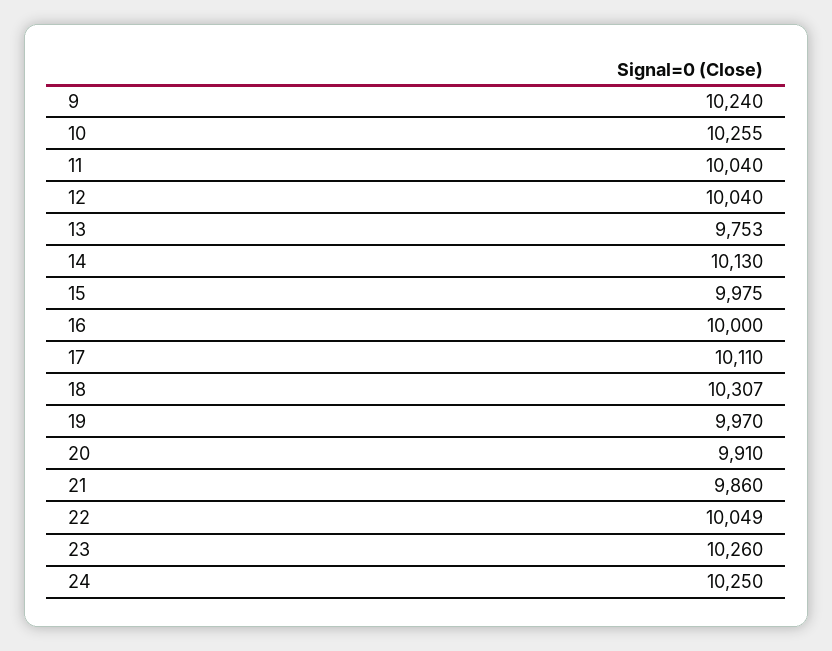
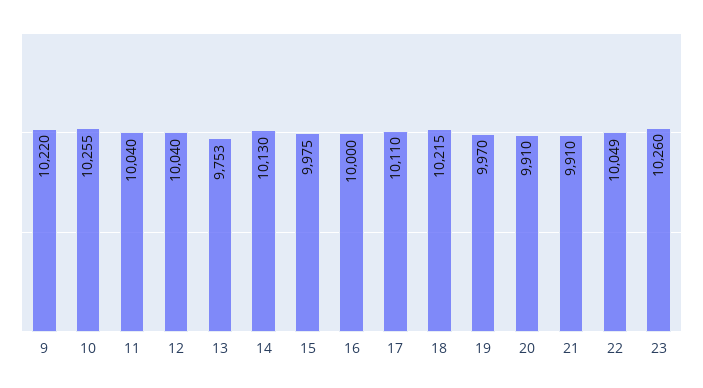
  {
-   "9": 10240,
+   "9": 10220,
    "10": 10255,
    "11": 10040,
    "12": 10040,
    "13": 9753,
    "14": 10130,
    "15": 9975,
    "16": 10000,
    "17": 10110,
-   "18": 10307,
+   "18": 10215,
    "19": 9970,
    "20": 9910,
-   "21": 9860,
+   "21": 9910,
    "22": 10049,
-   "23": 10260,
+   "23": 10260
-   "24": 10250
  }

